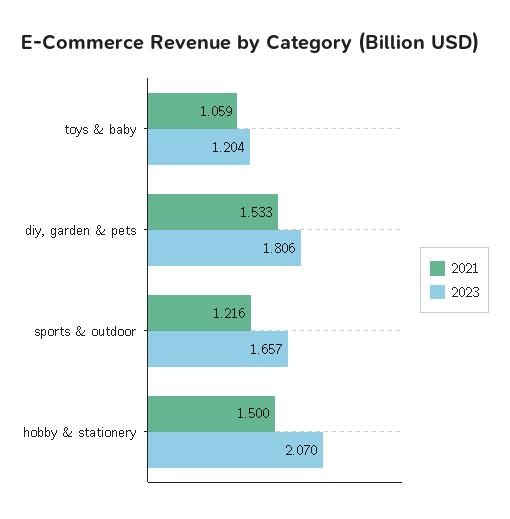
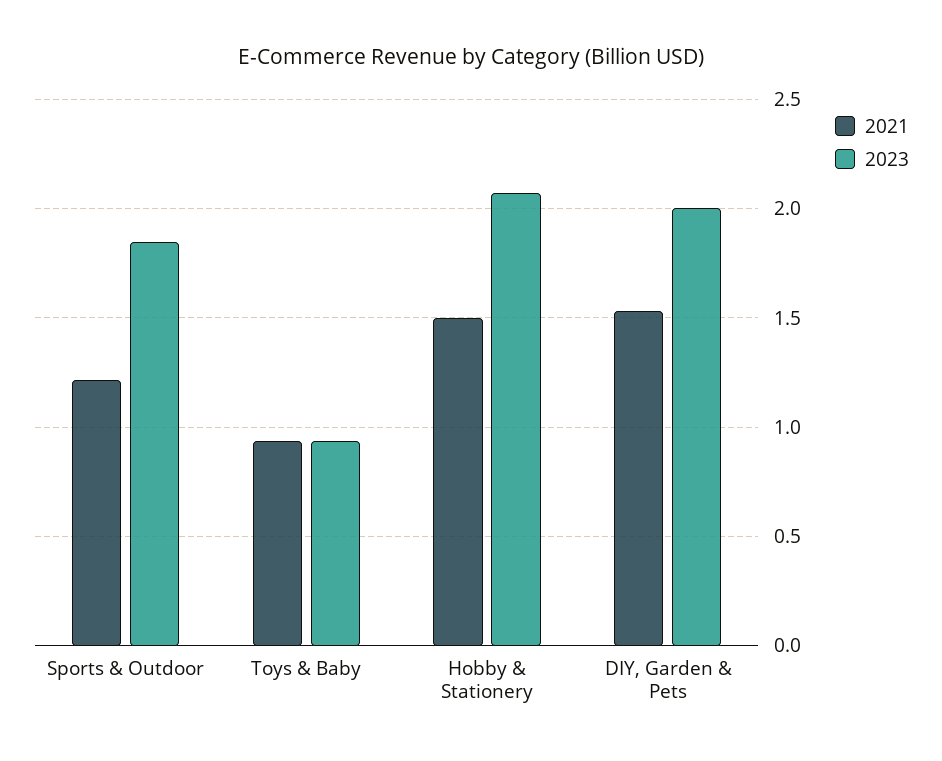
  {
    "2021": {
-     "toys & baby": 1.059,
+     "toys & baby": 0.95,
      "diy, garden & pets": 1.533,
      "sports & outdoor": 1.216,
      "hobby & stationery": 1.5
    },
    "2023": {
-     "toys & baby": 1.204,
+     "toys & baby": 0.95,
-     "diy, garden & pets": 1.806,
+     "diy, garden & pets": 2,
-     "sports & outdoor": 1.657,
+     "sports & outdoor": 1.85,
      "hobby & stationery": 2.07
    }
  }

